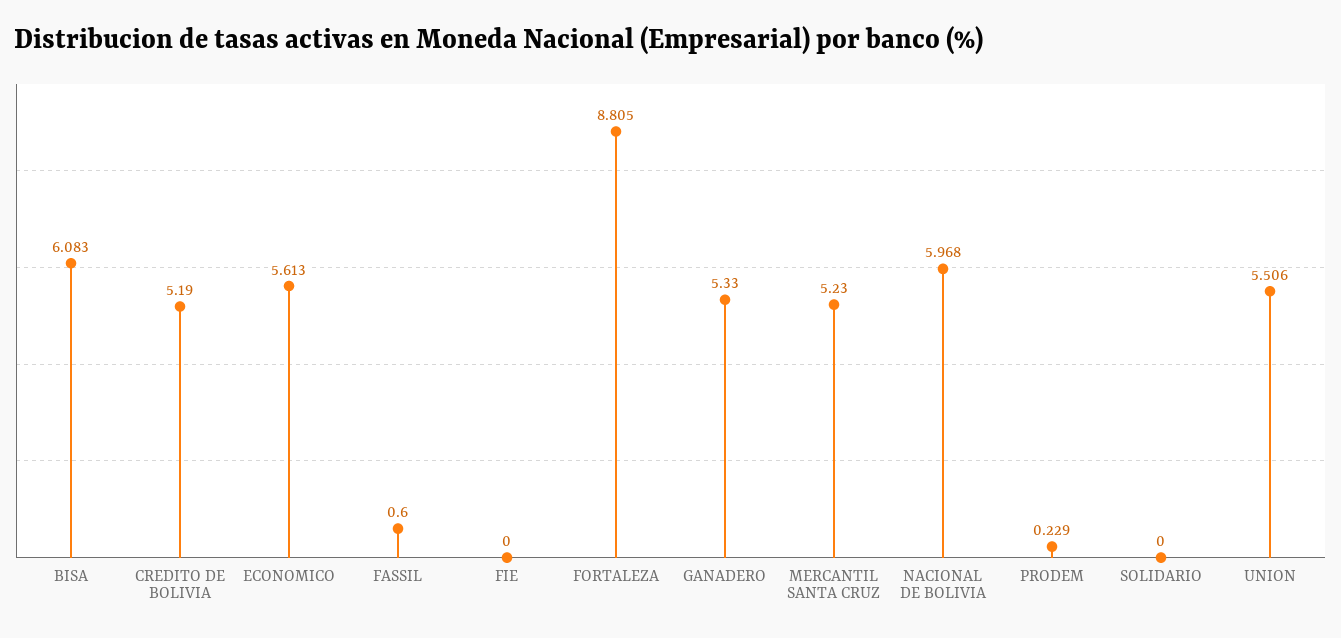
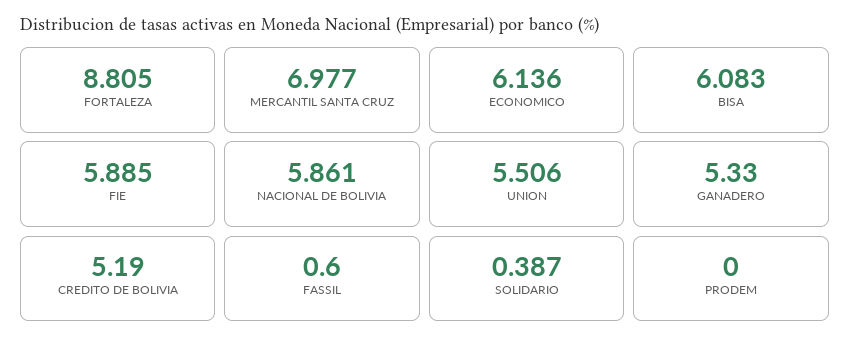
  {
    "BISA": 6.083,
    "CREDITO DE BOLIVIA": 5.19,
-   "ECONOMICO": 5.613,
+   "ECONOMICO": 6.136,
    "FASSIL": 0.6,
-   "FIE": 0,
+   "FIE": 5.885,
    "FORTALEZA": 8.805,
    "GANADERO": 5.33,
-   "MERCANTIL SANTA CRUZ": 5.23,
+   "MERCANTIL SANTA CRUZ": 6.977,
-   "NACIONAL DE BOLIVIA": 5.968,
+   "NACIONAL DE BOLIVIA": 5.861,
-   "PRODEM": 0.229,
+   "PRODEM": 0,
-   "SOLIDARIO": 0,
+   "SOLIDARIO": 0.387,
    "UNION": 5.506
  }

